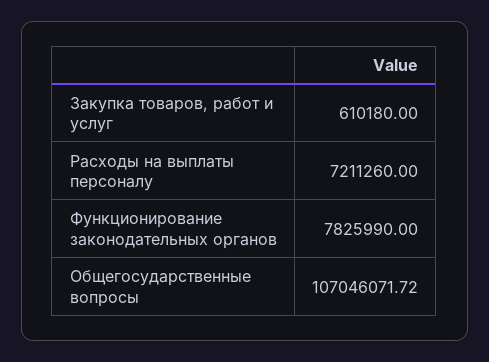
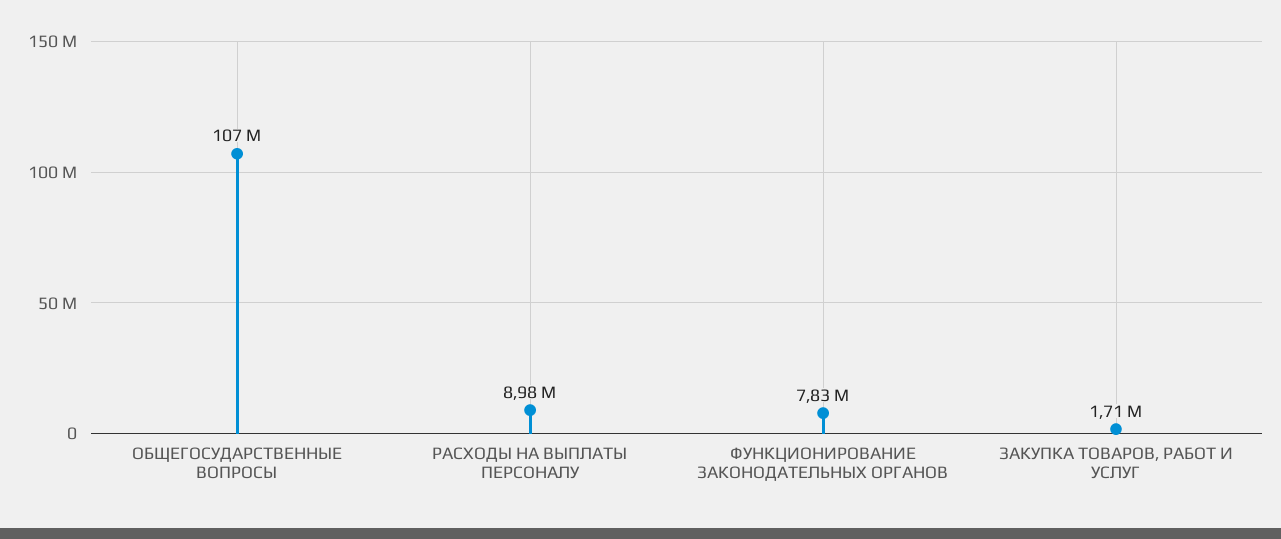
  {
-   "Закупка товаров, работ и услуг": 610180,
+   "Закупка товаров, работ и услуг": 1710000,
-   "Расходы на выплаты персоналу": 7211260,
+   "Расходы на выплаты персоналу": 8980000,
    "Функционирование законодательных органов": 7825990,
    "Общегосударственные вопросы": 107046071.72
  }

